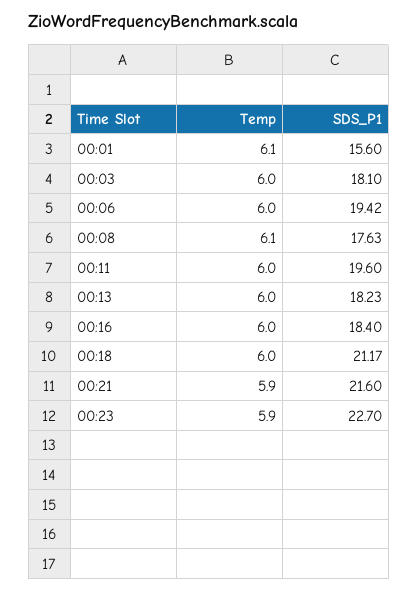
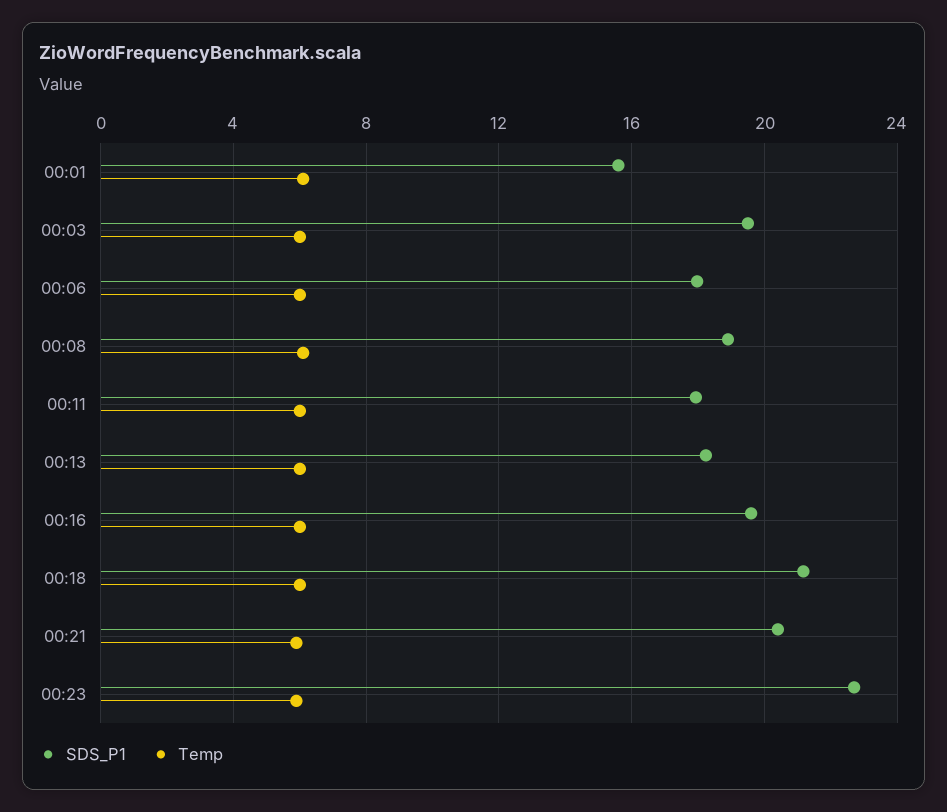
  {
    "Temp": {
      "00:01": 6.1,
      "00:03": 6,
      "00:06": 6,
      "00:08": 6.1,
      "00:11": 6,
      "00:13": 6,
      "00:16": 6,
      "00:18": 6,
      "00:21": 5.9,
      "00:23": 5.9
    },
    "SDS_P1": {
      "00:01": 15.6,
-     "00:03": 18.1,
+     "00:03": 19.5,
-     "00:06": 19.42,
+     "00:06": 18,
-     "00:08": 17.63,
+     "00:08": 19,
-     "00:11": 19.6,
+     "00:11": 18,
      "00:13": 18.23,
-     "00:16": 18.4,
+     "00:16": 19.5,
      "00:18": 21.17,
-     "00:21": 21.6,
+     "00:21": 20.5,
      "00:23": 22.7
    }
  }

